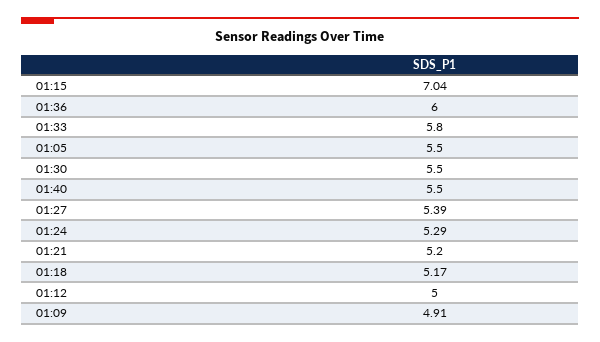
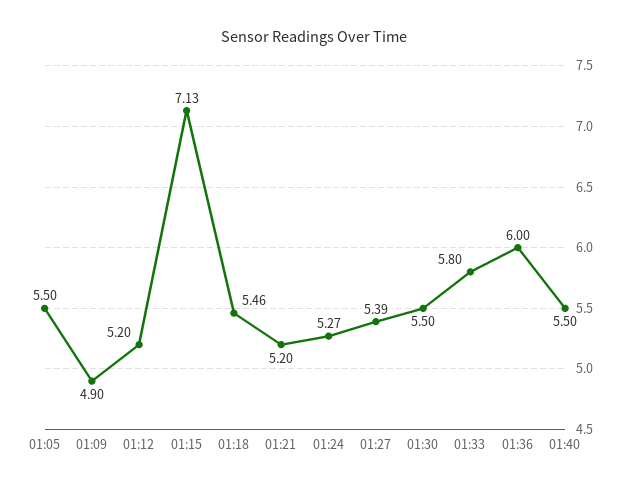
  {
-   "01:15": 7.04,
+   "01:15": 7.13,
    "01:36": 6,
    "01:33": 5.8,
    "01:05": 5.5,
    "01:30": 5.5,
    "01:40": 5.5,
    "01:27": 5.39,
-   "01:24": 5.29,
+   "01:24": 5.27,
    "01:21": 5.2,
-   "01:18": 5.17,
+   "01:18": 5.46,
-   "01:12": 5,
+   "01:12": 5.2,
-   "01:09": 4.91
+   "01:09": 4.9
  }

